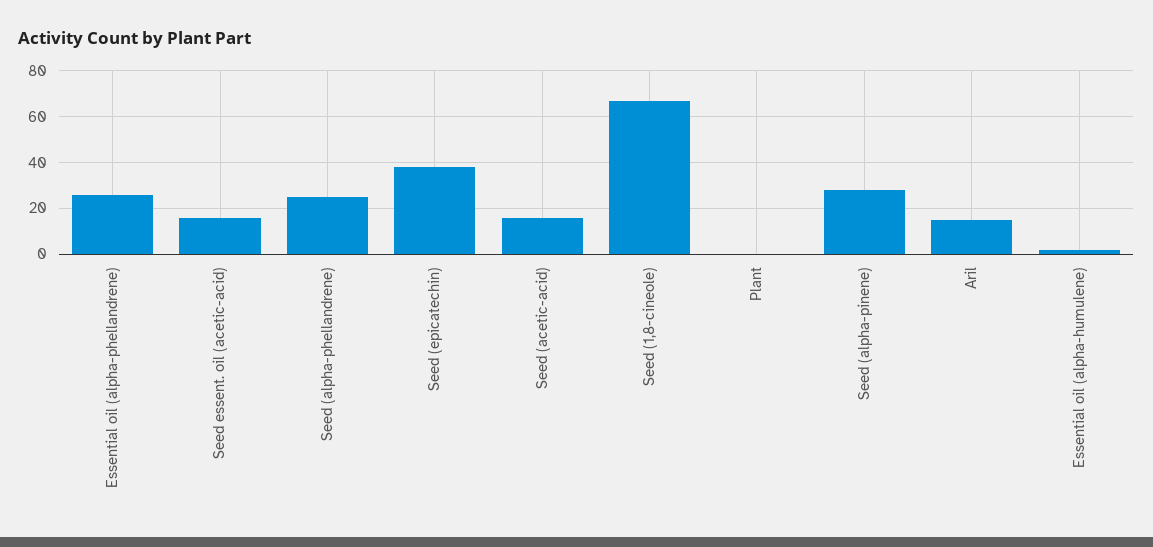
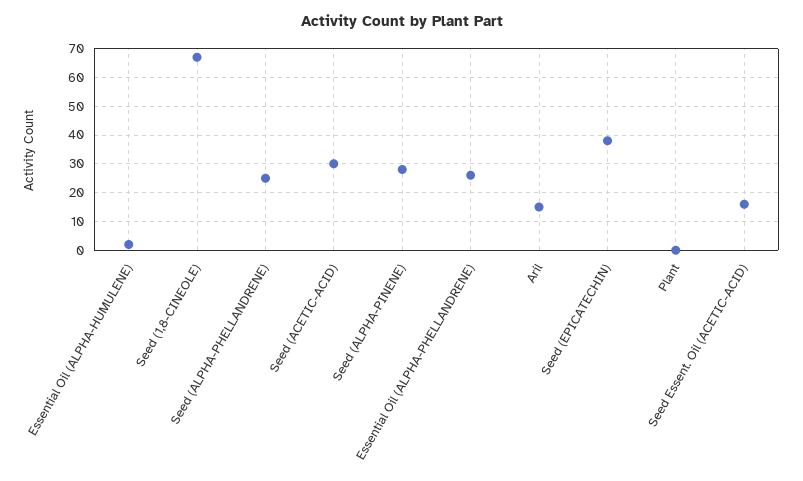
  {
    "Essential oil (alpha-phellandrene)": 25,
    "Seed essent. oil (acetic-acid)": 15,
    "Seed (alpha-phellandrene)": 25,
    "Seed (epicatechin)": 40,
-   "Seed (acetic-acid)": 15,
+   "Seed (acetic-acid)": 30,
    "Seed (1,8-cineole)": 65,
    "Plant": 0,
    "Seed (alpha-pinene)": 30,
    "Aril": 15,
    "Essential oil (alpha-humulene)": 0
  }

